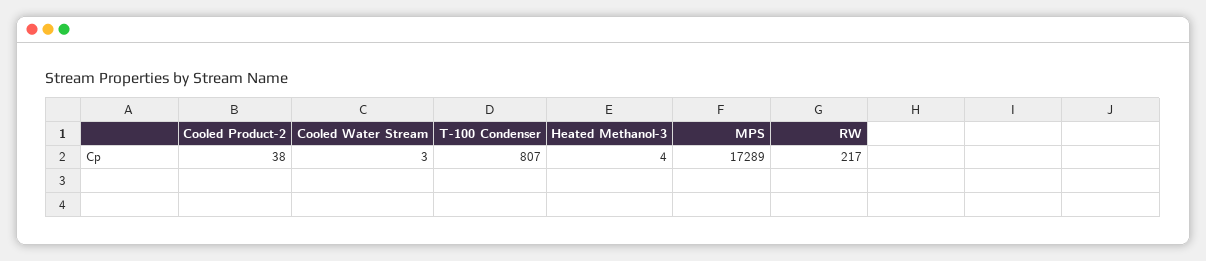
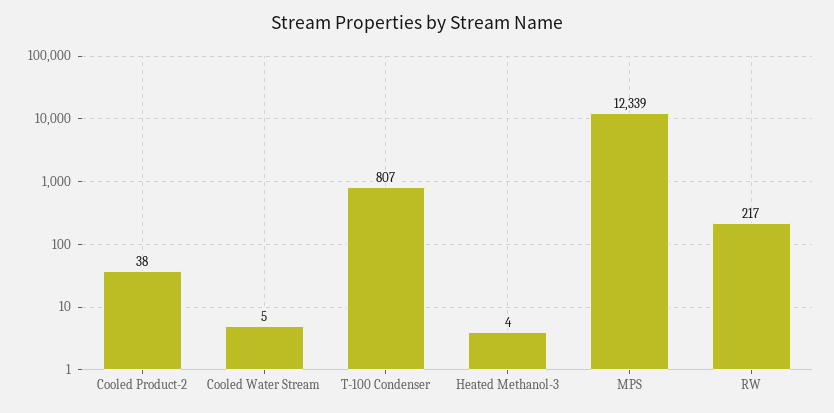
  {
    "Cooled Product-2": 38,
-   "Cooled Water Stream": 3,
+   "Cooled Water Stream": 5,
    "T-100 Condenser": 807,
    "Heated Methanol-3": 4,
-   "MPS": 17289,
+   "MPS": 12339,
    "RW": 217
  }

